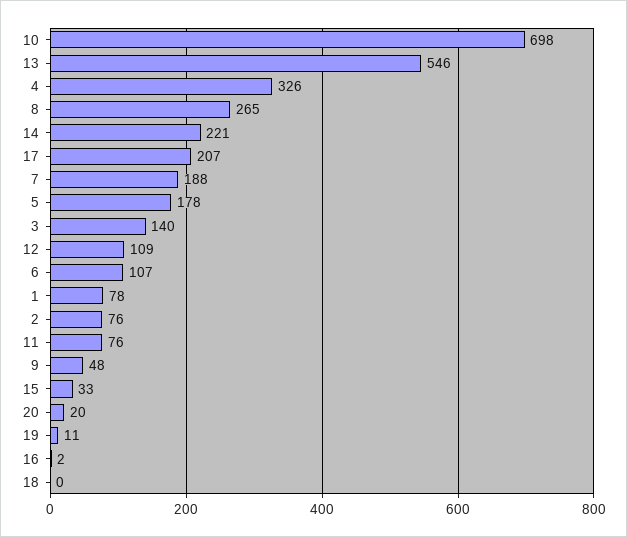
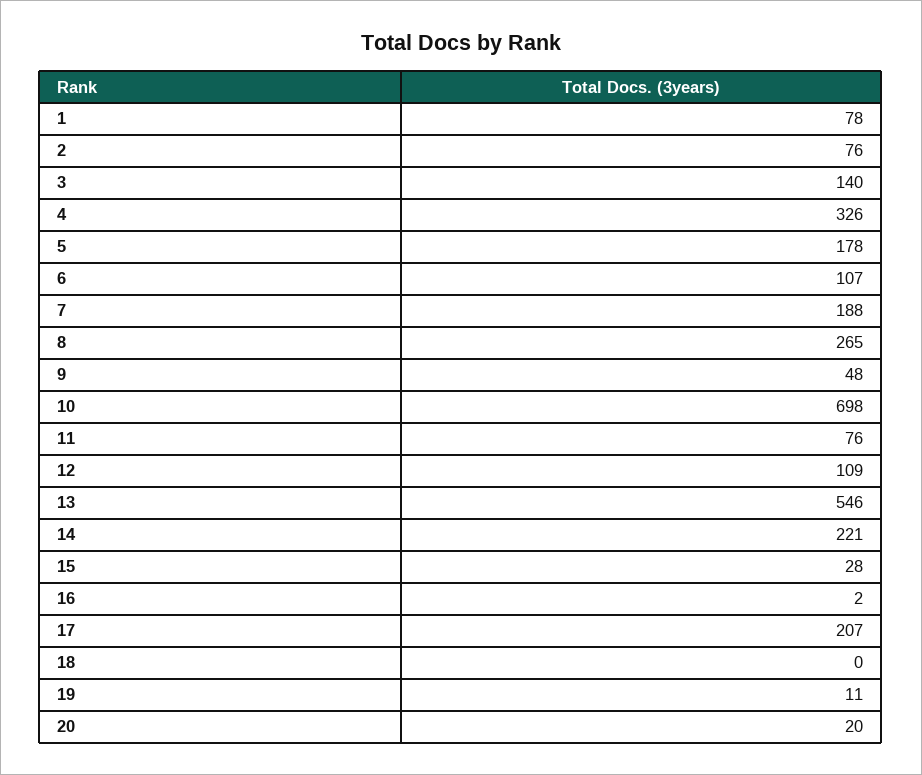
  {
    "10": 698,
    "13": 546,
    "4": 326,
    "8": 265,
    "14": 221,
    "17": 207,
    "7": 188,
    "5": 178,
    "3": 140,
    "12": 109,
    "6": 107,
    "1": 78,
    "2": 76,
    "11": 76,
    "9": 48,
-   "15": 33,
+   "15": 28,
    "20": 20,
    "19": 11,
    "16": 2,
    "18": 0
  }

